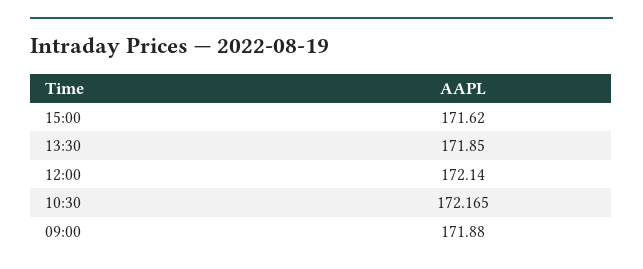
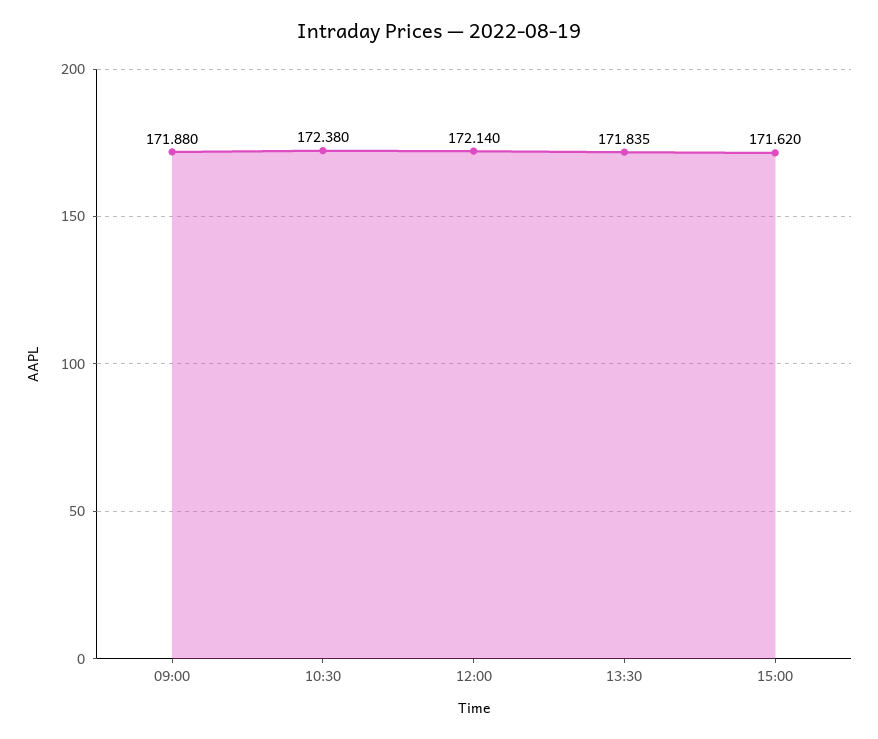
  {
    "15:00": 171.62,
-   "13:30": 171.85,
+   "13:30": 171.835,
    "12:00": 172.14,
-   "10:30": 172.165,
+   "10:30": 172.38,
    "09:00": 171.88
  }

